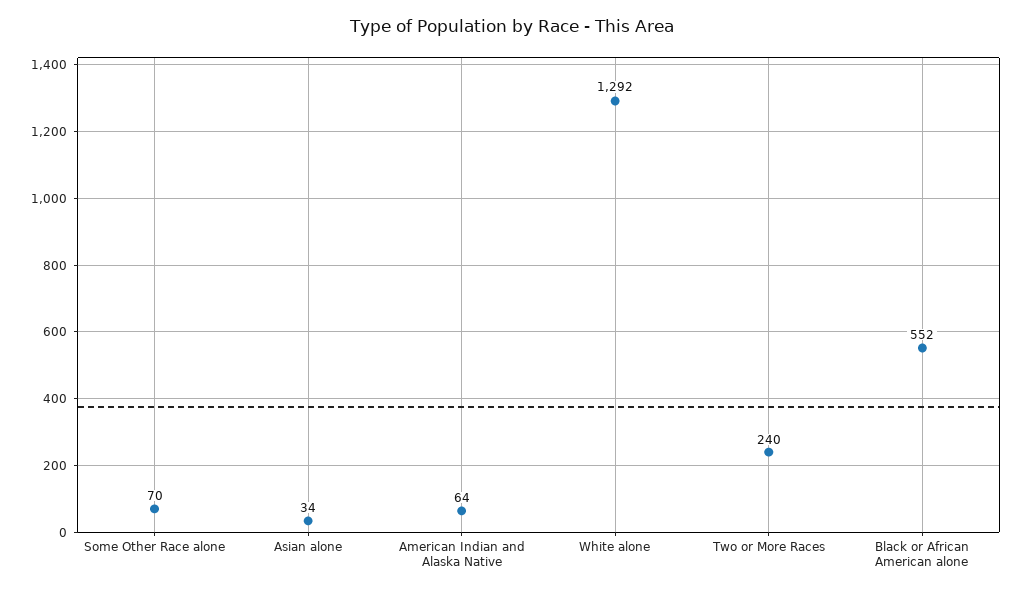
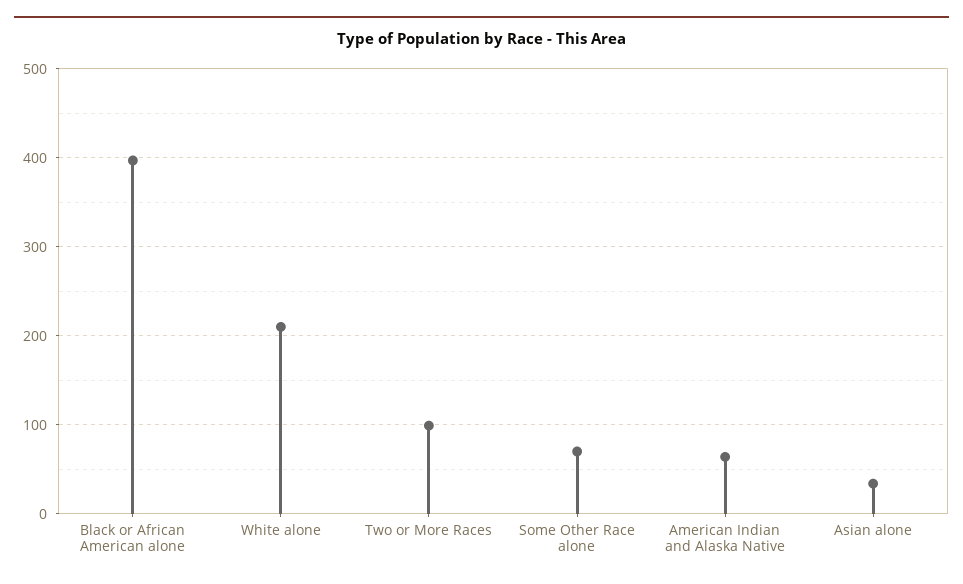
  {
    "Some Other Race alone": 70,
    "Asian alone": 34,
    "American Indian and Alaska Native": 64,
-   "White alone": 1292,
+   "White alone": 210,
-   "Two or More Races": 240,
+   "Two or More Races": 100,
-   "Black or African American alone": 552
+   "Black or African American alone": 400
  }

